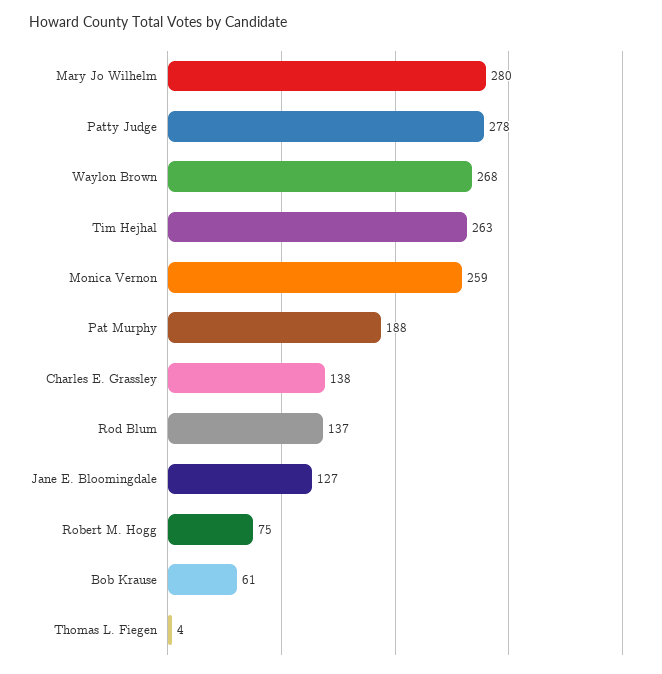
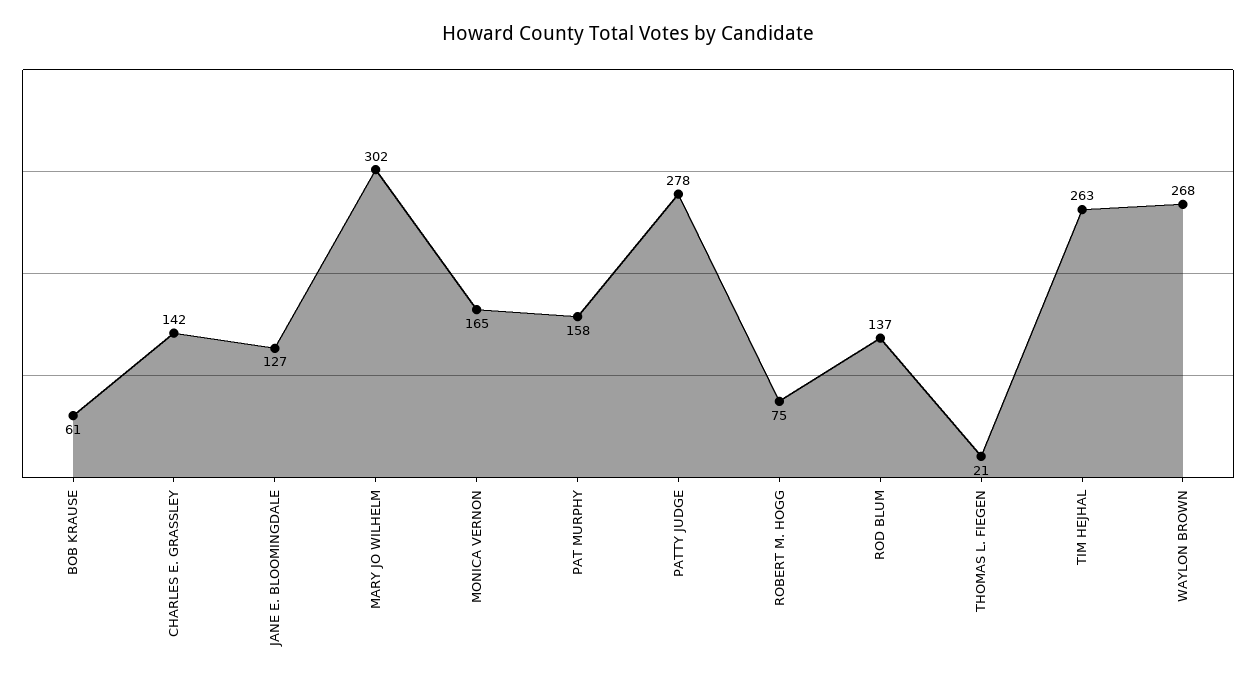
  {
-   "Mary Jo Wilhelm": 280,
+   "Mary Jo Wilhelm": 302,
    "Patty Judge": 278,
    "Waylon Brown": 268,
    "Tim Hejhal": 263,
-   "Monica Vernon": 259,
+   "Monica Vernon": 165,
-   "Pat Murphy": 188,
+   "Pat Murphy": 158,
-   "Charles E. Grassley": 138,
+   "Charles E. Grassley": 142,
    "Rod Blum": 137,
    "Jane E. Bloomingdale": 127,
    "Robert M. Hogg": 75,
    "Bob Krause": 61,
-   "Thomas L. Fiegen": 4
+   "Thomas L. Fiegen": 21
  }

